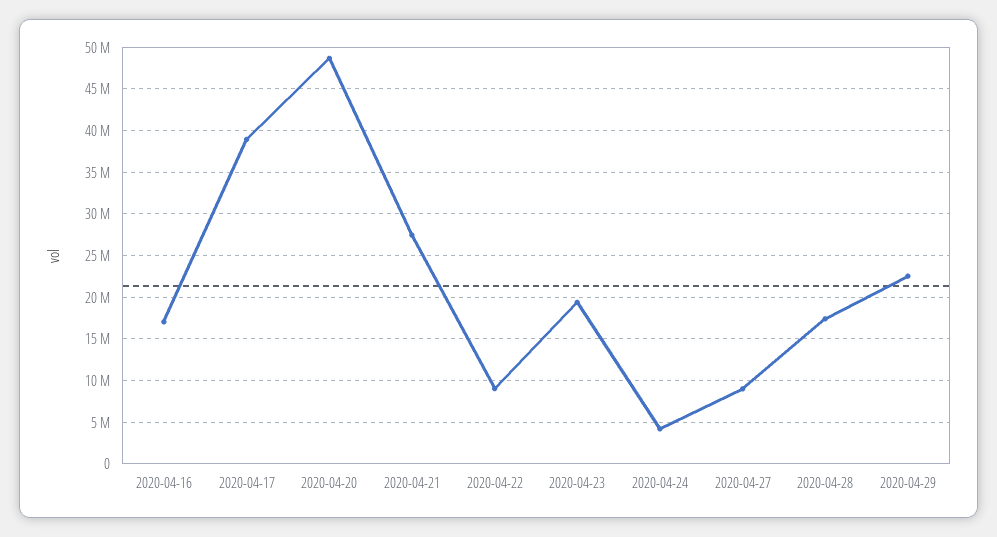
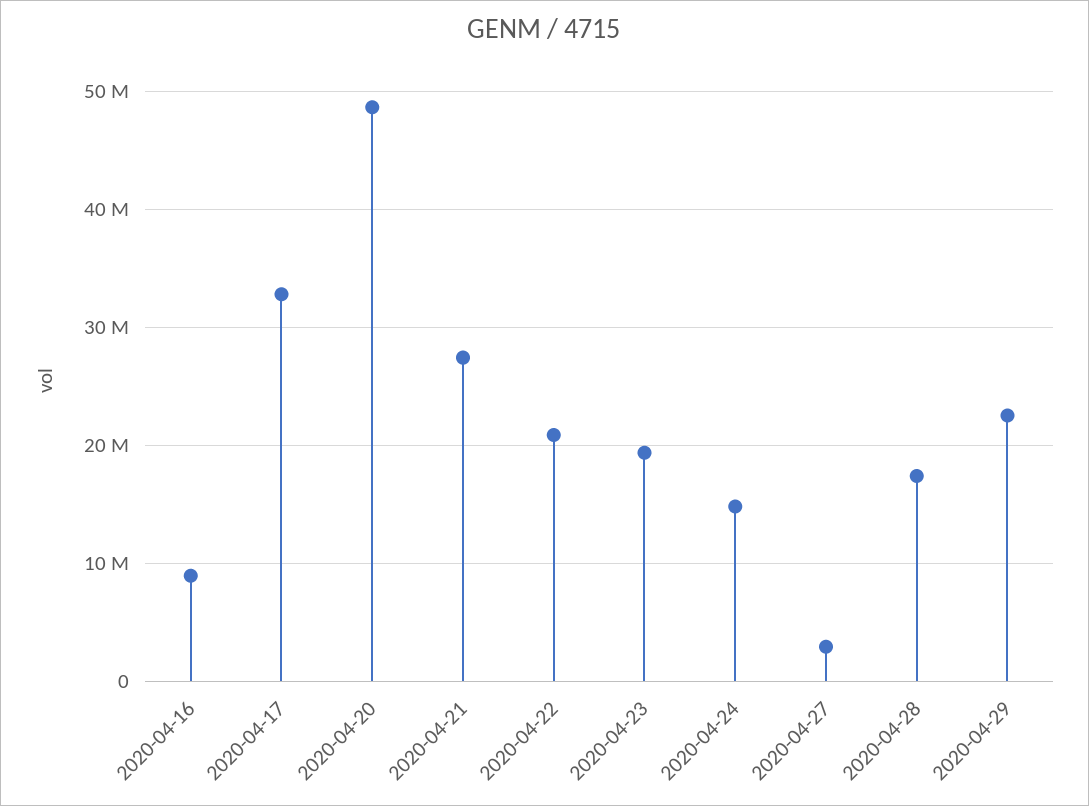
  {
-   "2020-04-16": 17000000,
+   "2020-04-16": 9000000,
-   "2020-04-17": 39000000,
+   "2020-04-17": 33000000,
    "2020-04-20": 49000000,
    "2020-04-21": 27000000,
-   "2020-04-22": 9000000,
+   "2020-04-22": 21000000,
    "2020-04-23": 19000000,
-   "2020-04-24": 4000000,
+   "2020-04-24": 15000000,
-   "2020-04-27": 9000000,
+   "2020-04-27": 3000000,
    "2020-04-28": 17000000,
    "2020-04-29": 23000000
  }

